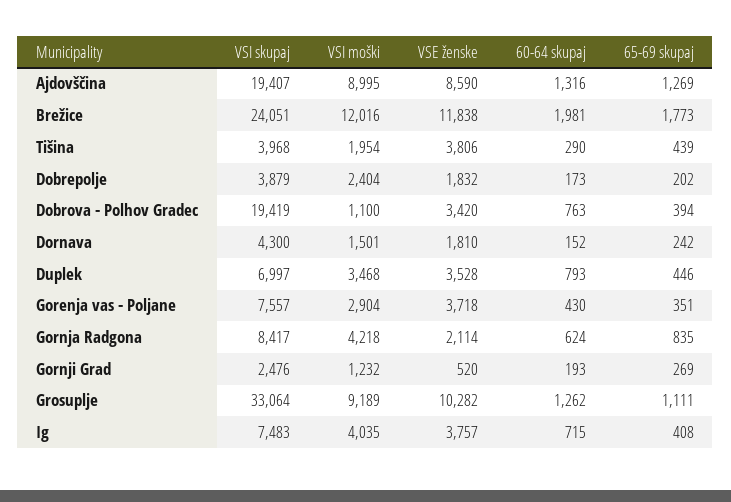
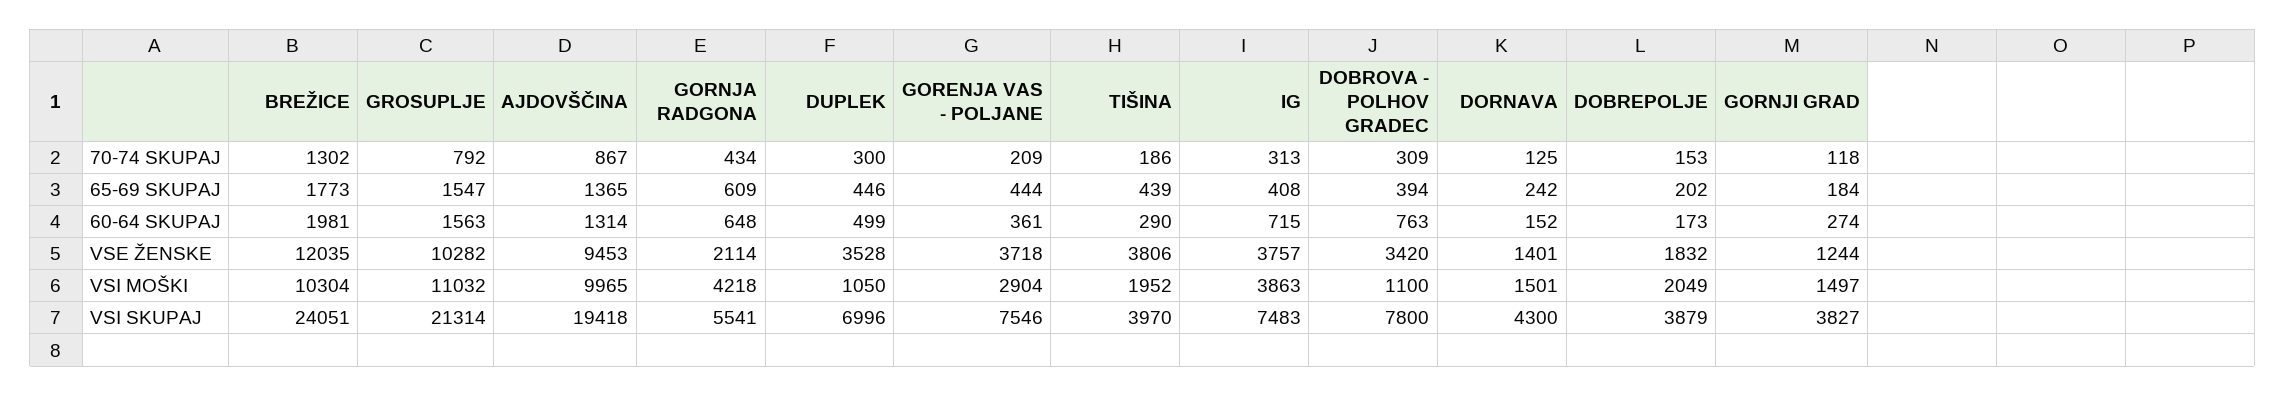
  {
    "VSI skupaj": {
-     "Ajdovščina": 19407,
+     "Ajdovščina": 19418,
      "Brežice": 24051,
-     "Tišina": 3968,
+     "Tišina": 3970,
      "Dobrepolje": 3879,
-     "Dobrova - Polhov Gradec": 19419,
+     "Dobrova - Polhov Gradec": 7800,
      "Dornava": 4300,
-     "Duplek": 6997,
+     "Duplek": 6996,
-     "Gorenja vas - Poljane": 7557,
+     "Gorenja vas - Poljane": 7546,
-     "Gornja Radgona": 8417,
+     "Gornja Radgona": 5541,
-     "Gornji Grad": 2476,
+     "Gornji Grad": 3827,
-     "Grosuplje": 33064,
+     "Grosuplje": 21314,
      "Ig": 7483
    },
    "VSI moški": {
-     "Ajdovščina": 8995,
+     "Ajdovščina": 9965,
-     "Brežice": 12016,
+     "Brežice": 10304,
-     "Tišina": 1954,
+     "Tišina": 1952,
-     "Dobrepolje": 2404,
+     "Dobrepolje": 2049,
      "Dobrova - Polhov Gradec": 1100,
      "Dornava": 1501,
-     "Duplek": 3468,
+     "Duplek": 1050,
      "Gorenja vas - Poljane": 2904,
      "Gornja Radgona": 4218,
-     "Gornji Grad": 1232,
+     "Gornji Grad": 1497,
-     "Grosuplje": 9189,
+     "Grosuplje": 11032,
-     "Ig": 4035
+     "Ig": 3863
    },
    "VSE ženske": {
-     "Ajdovščina": 8590,
+     "Ajdovščina": 9453,
-     "Brežice": 11838,
+     "Brežice": 12035,
      "Tišina": 3806,
      "Dobrepolje": 1832,
      "Dobrova - Polhov Gradec": 3420,
-     "Dornava": 1810,
+     "Dornava": 1401,
      "Duplek": 3528,
      "Gorenja vas - Poljane": 3718,
      "Gornja Radgona": 2114,
-     "Gornji Grad": 520,
+     "Gornji Grad": 1244,
      "Grosuplje": 10282,
      "Ig": 3757
    },
    "60-64 skupaj": {
-     "Ajdovščina": 1316,
+     "Ajdovščina": 1314,
      "Brežice": 1981,
      "Tišina": 290,
      "Dobrepolje": 173,
      "Dobrova - Polhov Gradec": 763,
      "Dornava": 152,
-     "Duplek": 793,
+     "Duplek": 499,
-     "Gorenja vas - Poljane": 430,
+     "Gorenja vas - Poljane": 361,
-     "Gornja Radgona": 624,
+     "Gornja Radgona": 648,
-     "Gornji Grad": 193,
+     "Gornji Grad": 274,
-     "Grosuplje": 1262,
+     "Grosuplje": 1563,
      "Ig": 715
    },
    "65-69 skupaj": {
-     "Ajdovščina": 1269,
+     "Ajdovščina": 1365,
      "Brežice": 1773,
      "Tišina": 439,
      "Dobrepolje": 202,
      "Dobrova - Polhov Gradec": 394,
      "Dornava": 242,
      "Duplek": 446,
-     "Gorenja vas - Poljane": 351,
+     "Gorenja vas - Poljane": 444,
-     "Gornja Radgona": 835,
+     "Gornja Radgona": 609,
-     "Gornji Grad": 269,
+     "Gornji Grad": 184,
-     "Grosuplje": 1111,
+     "Grosuplje": 1547,
      "Ig": 408
-   }
+   },
+   "70-74 SKUPAJ": {
+     "Brežice": 1302,
+     "Grosuplje": 792,
+     "Ajdovščina": 867,
+     "Gornja Radgona": 434,
+     "Duplek": 300,
+     "Gorenja vas - Poljane": 209,
+     "Tišina": 186,
+     "Ig": 313,
+     "Dobrova - Polhov Gradec": 309,
+     "Dornava": 125,
+     "Dobrepolje": 153,
+     "Gornji Grad": 118
+   }
  }

